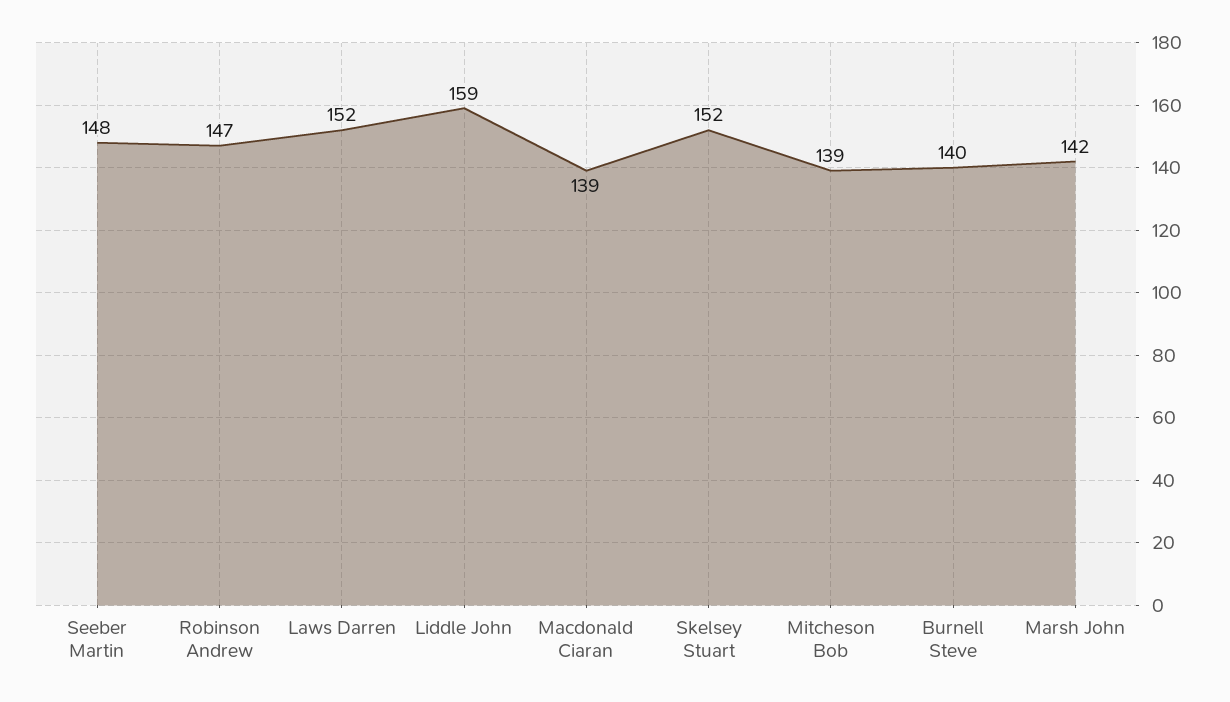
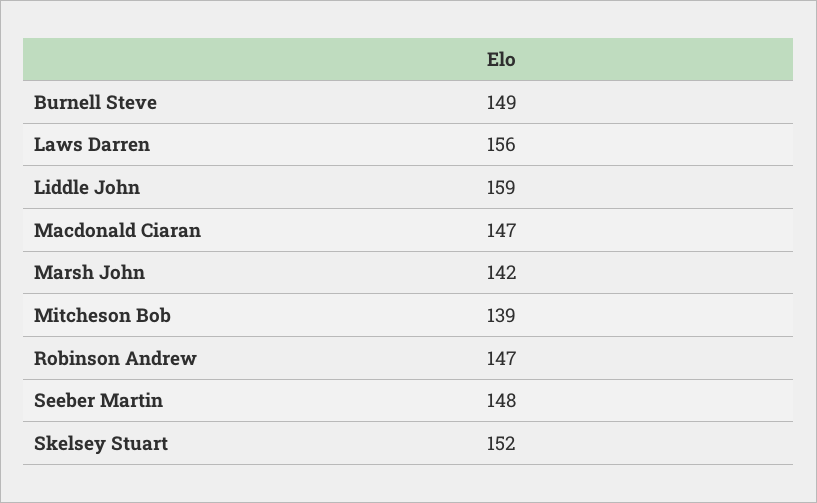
  {
    "Seeber Martin": 148,
    "Robinson Andrew": 147,
-   "Laws Darren": 152,
+   "Laws Darren": 156,
    "Liddle John": 159,
-   "Macdonald Ciaran": 139,
+   "Macdonald Ciaran": 147,
    "Skelsey Stuart": 152,
    "Mitcheson Bob": 139,
-   "Burnell Steve": 140,
+   "Burnell Steve": 149,
    "Marsh John": 142
  }

